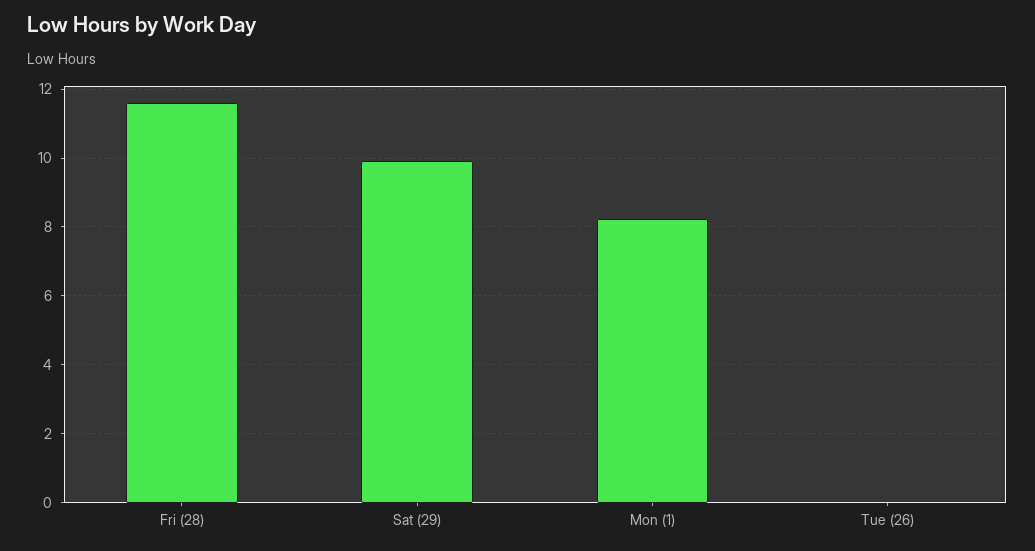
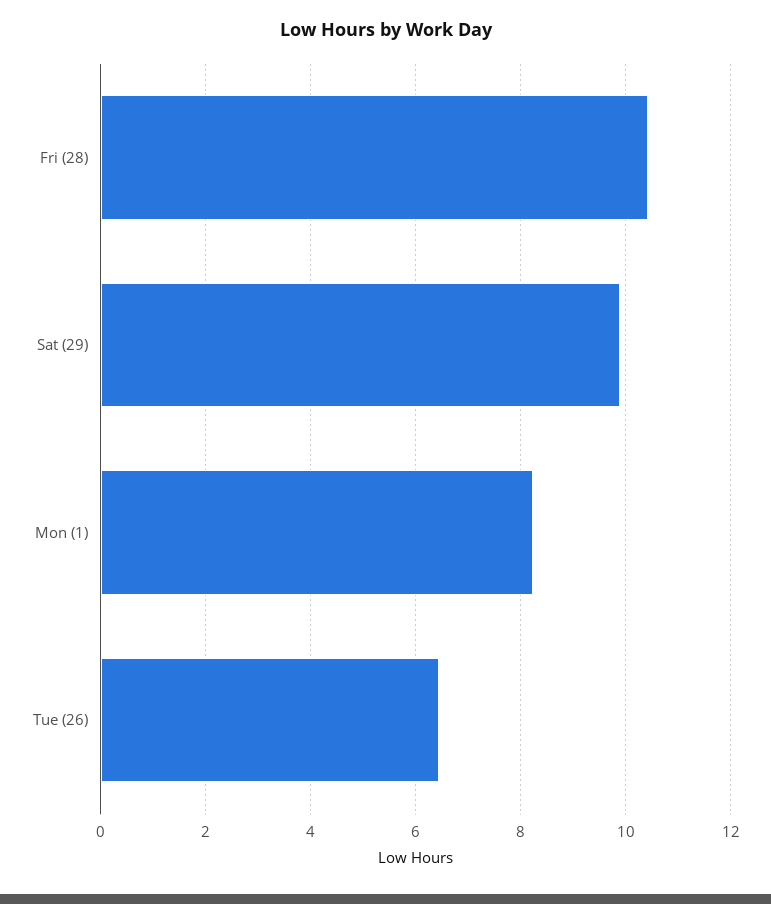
  {
-   "Fri (28)": 11.6,
+   "Fri (28)": 10.4,
    "Sat (29)": 10,
    "Mon (1)": 8.2,
-   "Tue (26)": 0
+   "Tue (26)": 6.4
  }

